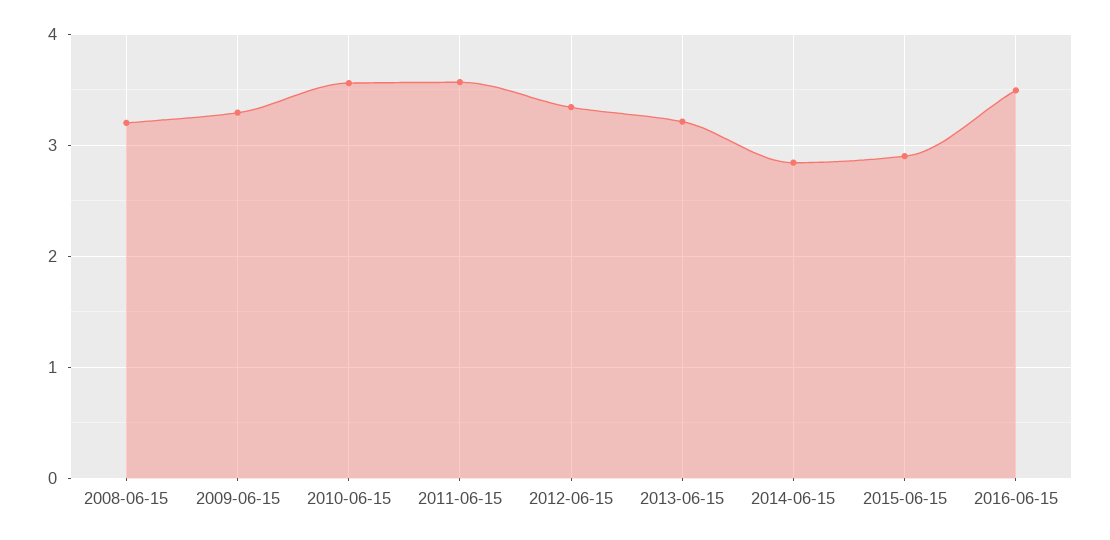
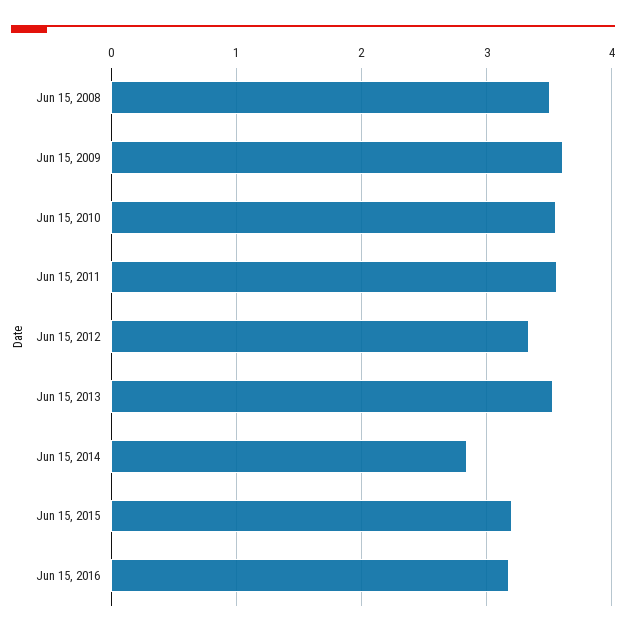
  {
-   "2008-06-15": 3.2,
+   "2008-06-15": 3.5,
-   "2009-06-15": 3.3,
+   "2009-06-15": 3.6,
    "2010-06-15": 3.6,
    "2011-06-15": 3.6,
    "2012-06-15": 3.3,
-   "2013-06-15": 3.2,
+   "2013-06-15": 3.5,
    "2014-06-15": 2.8,
-   "2015-06-15": 2.9,
+   "2015-06-15": 3.2,
-   "2016-06-15": 3.5
+   "2016-06-15": 3.2
  }

